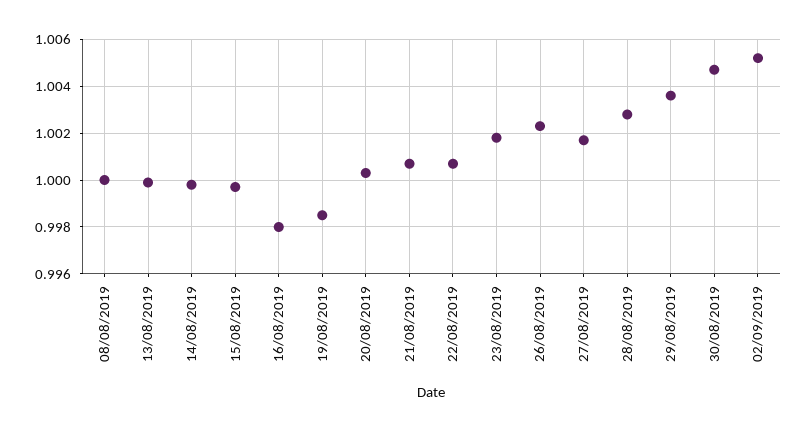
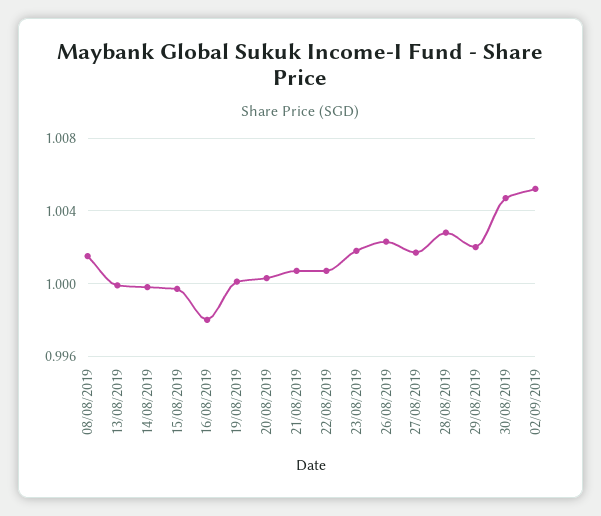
  {
-   "08/08/2019": 1,
+   "08/08/2019": 1.0015,
    "13/08/2019": 1,
    "14/08/2019": 1,
    "15/08/2019": 0.9995,
    "16/08/2019": 0.998,
-   "19/08/2019": 0.9985,
+   "19/08/2019": 1,
    "20/08/2019": 1.0005,
    "21/08/2019": 1.0005,
    "22/08/2019": 1.0005,
    "23/08/2019": 1.002,
    "26/08/2019": 1.0025,
    "27/08/2019": 1.0015,
    "28/08/2019": 1.003,
-   "29/08/2019": 1.0035,
+   "29/08/2019": 1.002,
    "30/08/2019": 1.0045,
    "02/09/2019": 1.005
  }

